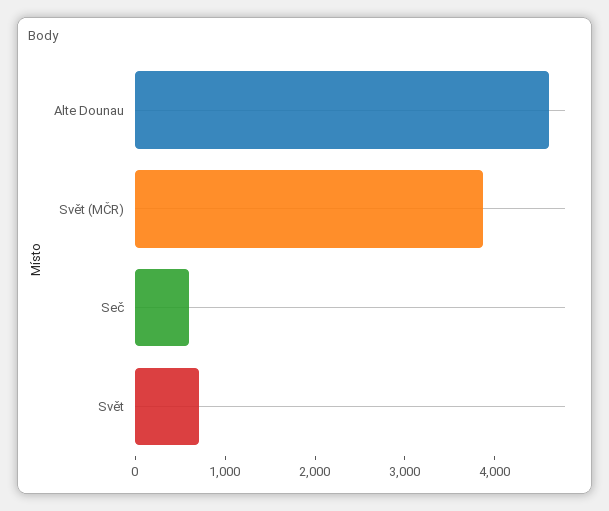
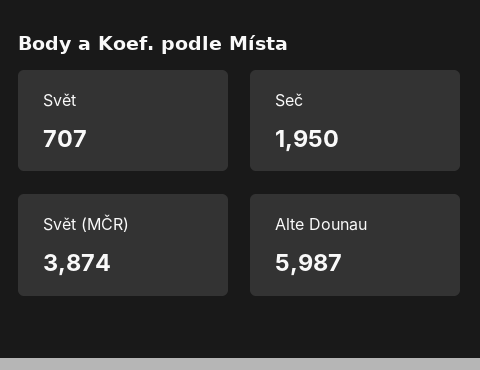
  {
-   "Alte Dounau": 4600,
+   "Alte Dounau": 5987,
    "Svět (MČR)": 3874,
-   "Seč": 600,
+   "Seč": 1950,
    "Svět": 707
  }

